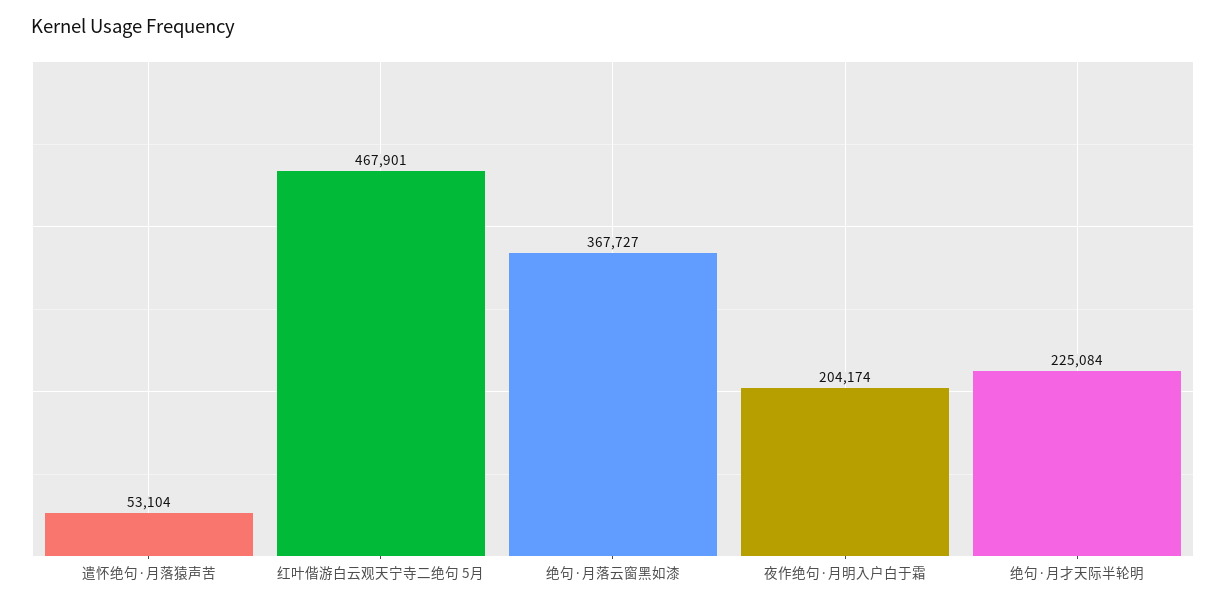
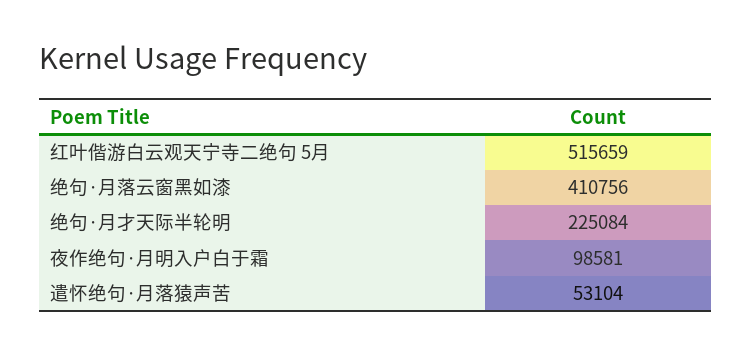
  {
    "遣怀绝句·月落猿声苦": 53104,
-   "红叶偕游白云观天宁寺二绝句 5月": 467901,
+   "红叶偕游白云观天宁寺二绝句 5月": 515659,
-   "绝句·月落云窗黑如漆": 367727,
+   "绝句·月落云窗黑如漆": 410756,
-   "夜作绝句·月明入户白于霜": 204174,
+   "夜作绝句·月明入户白于霜": 98581,
    "绝句·月才天际半轮明": 225084
  }

